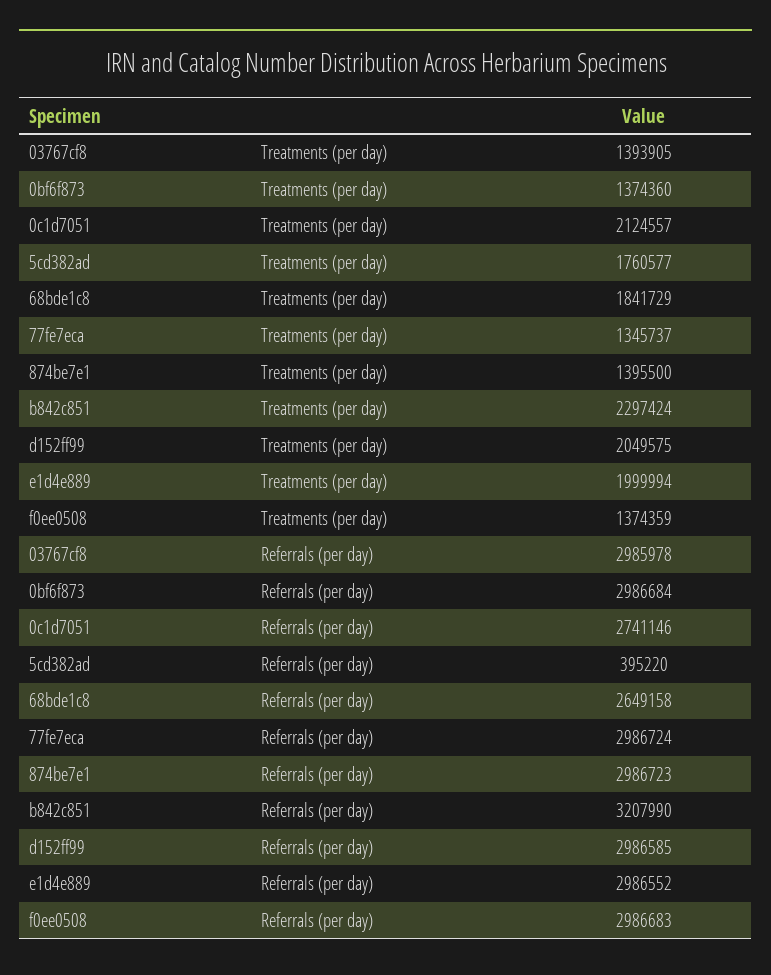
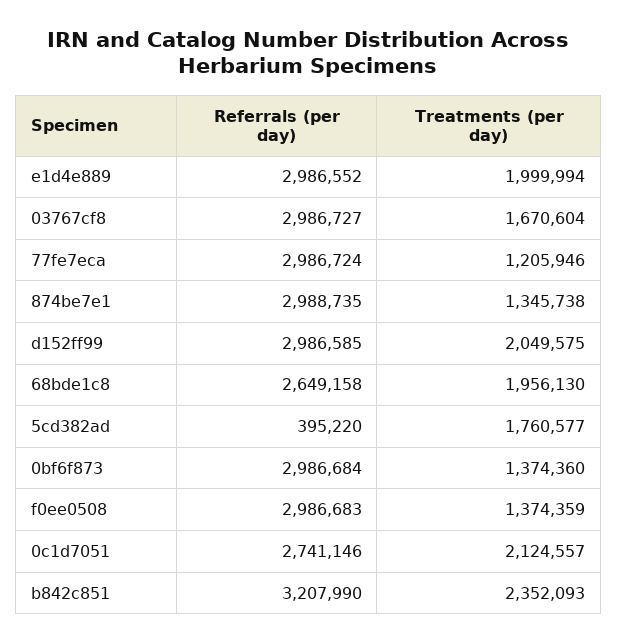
  {
    "03767cf8": {
-     "Treatments (per day)": 1393905,
+     "Treatments (per day)": 1670604,
-     "Referrals (per day)": 2985978
+     "Referrals (per day)": 2986727
    },
    "0bf6f873": {
      "Treatments (per day)": 1374360,
      "Referrals (per day)": 2986684
    },
    "0c1d7051": {
      "Treatments (per day)": 2124557,
      "Referrals (per day)": 2741146
    },
    "5cd382ad": {
      "Treatments (per day)": 1760577,
      "Referrals (per day)": 395220
    },
    "68bde1c8": {
-     "Treatments (per day)": 1841729,
+     "Treatments (per day)": 1956130,
      "Referrals (per day)": 2649158
    },
    "77fe7eca": {
-     "Treatments (per day)": 1345737,
+     "Treatments (per day)": 1205946,
      "Referrals (per day)": 2986724
    },
    "874be7e1": {
-     "Treatments (per day)": 1395500,
+     "Treatments (per day)": 1345738,
-     "Referrals (per day)": 2986723
+     "Referrals (per day)": 2988735
    },
    "b842c851": {
-     "Treatments (per day)": 2297424,
+     "Treatments (per day)": 2352093,
      "Referrals (per day)": 3207990
    },
    "d152ff99": {
      "Treatments (per day)": 2049575,
      "Referrals (per day)": 2986585
    },
    "e1d4e889": {
      "Treatments (per day)": 1999994,
      "Referrals (per day)": 2986552
    },
    "f0ee0508": {
      "Treatments (per day)": 1374359,
      "Referrals (per day)": 2986683
    }
  }

